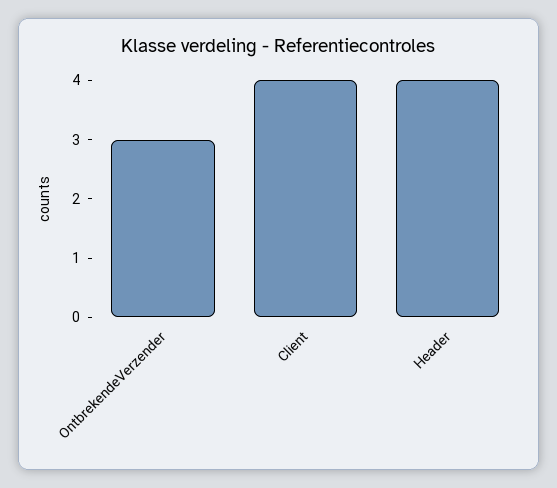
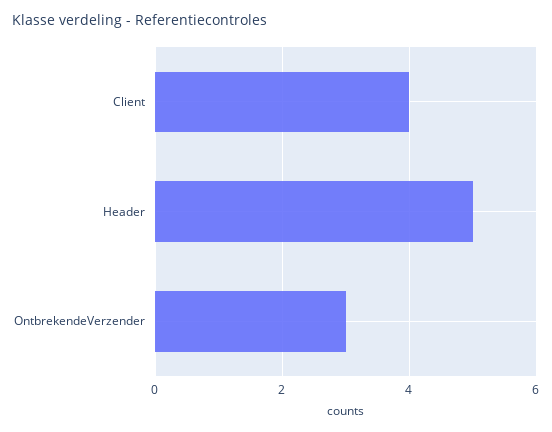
  {
    "OntbrekendeVerzender": 3,
    "Client": 4,
-   "Header": 4
+   "Header": 5
  }

